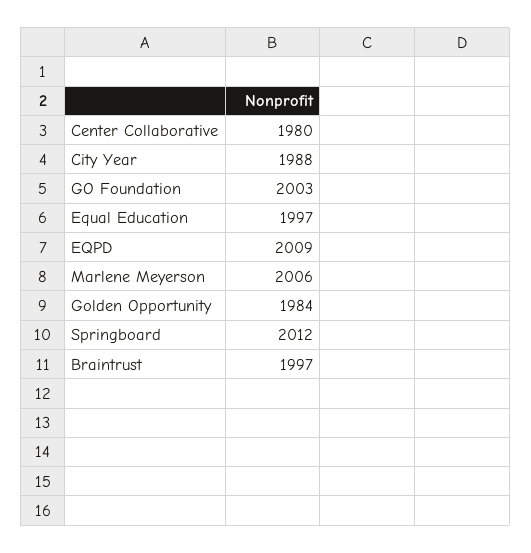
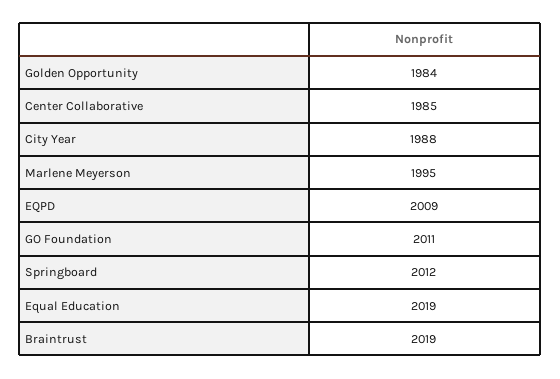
  {
-   "Center Collaborative": 1980,
+   "Center Collaborative": 1985,
    "City Year": 1988,
-   "GO Foundation": 2003,
+   "GO Foundation": 2011,
-   "Equal Education": 1997,
+   "Equal Education": 2019,
    "EQPD": 2009,
-   "Marlene Meyerson": 2006,
+   "Marlene Meyerson": 1995,
    "Golden Opportunity": 1984,
    "Springboard": 2012,
-   "Braintrust": 1997
+   "Braintrust": 2019
  }

